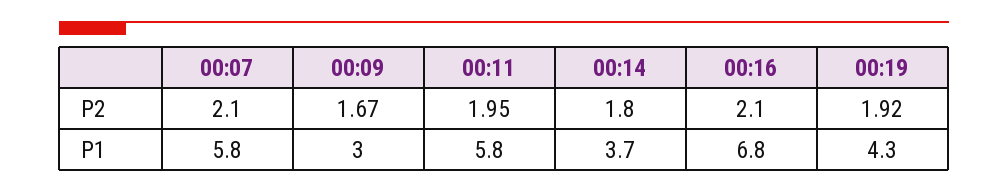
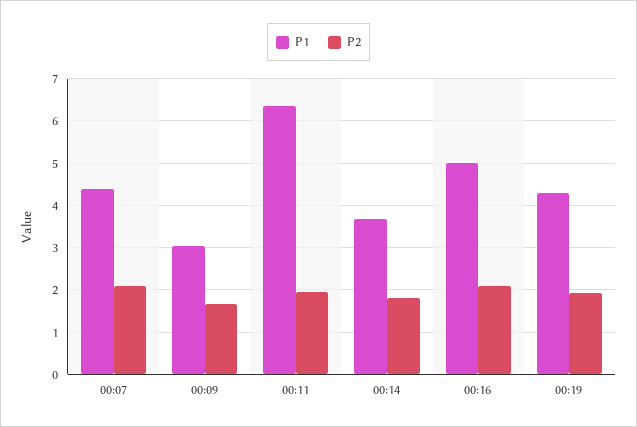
  {
    "P2": {
      "00:07": 2.1,
      "00:09": 1.67,
      "00:11": 1.95,
      "00:14": 1.8,
      "00:16": 2.1,
      "00:19": 1.92
    },
    "P1": {
-     "00:07": 5.8,
+     "00:07": 4.4,
      "00:09": 3,
-     "00:11": 5.8,
+     "00:11": 6.4,
      "00:14": 3.7,
-     "00:16": 6.8,
+     "00:16": 5,
      "00:19": 4.3
    }
  }

